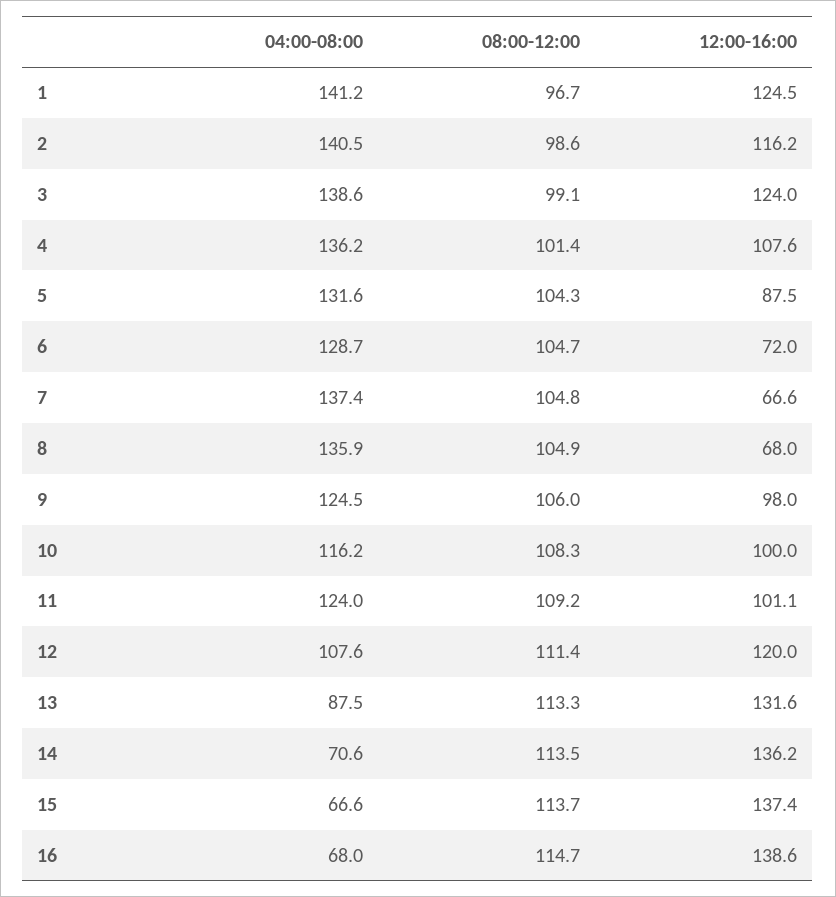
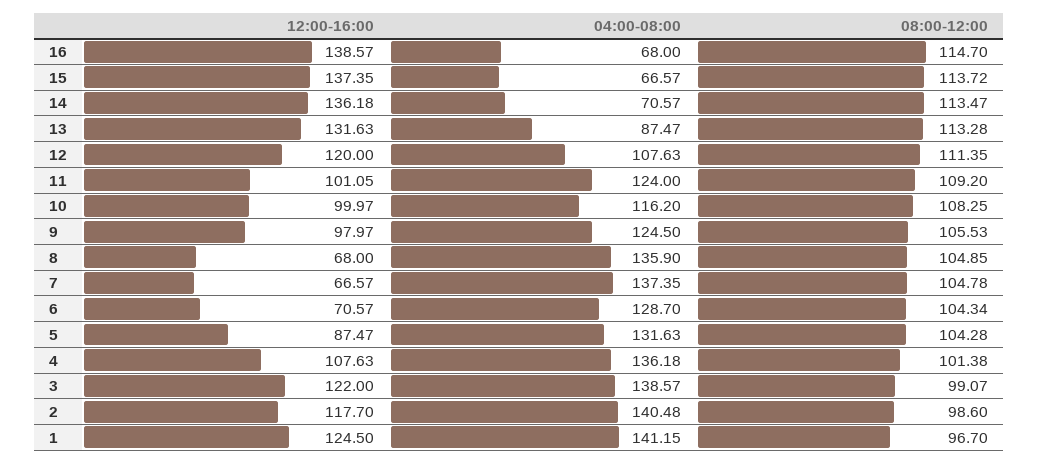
  {
    "04:00-08:00": {
      "1": 141.15,
      "2": 140.48,
      "3": 138.57,
      "4": 136.18,
      "5": 131.63,
      "6": 128.7,
      "7": 137.35,
      "8": 135.9,
      "9": 124.5,
      "10": 116.2,
      "11": 124,
      "12": 107.63,
      "13": 87.47,
      "14": 70.57,
      "15": 66.57,
      "16": 68
    },
    "08:00-12:00": {
      "1": 96.7,
      "2": 98.6,
      "3": 99.07,
      "4": 101.38,
      "5": 104.28,
-     "6": 104.7,
+     "6": 104.34,
      "7": 104.78,
      "8": 104.85,
-     "9": 106,
+     "9": 105.53,
      "10": 108.25,
      "11": 109.2,
      "12": 111.35,
      "13": 113.28,
      "14": 113.47,
      "15": 113.72,
      "16": 114.7
    },
    "12:00-16:00": {
      "1": 124.5,
-     "2": 116.2,
+     "2": 117.7,
-     "3": 124,
+     "3": 122,
      "4": 107.63,
      "5": 87.47,
-     "6": 72,
+     "6": 70.57,
      "7": 66.57,
      "8": 68,
      "9": 97.97,
      "10": 99.97,
      "11": 101.05,
      "12": 120,
      "13": 131.63,
      "14": 136.18,
      "15": 137.35,
      "16": 138.57
    }
  }

